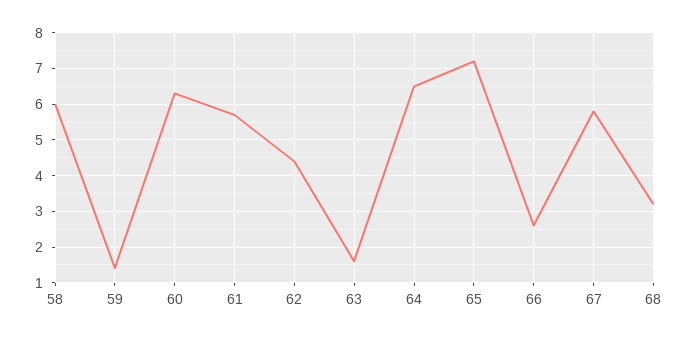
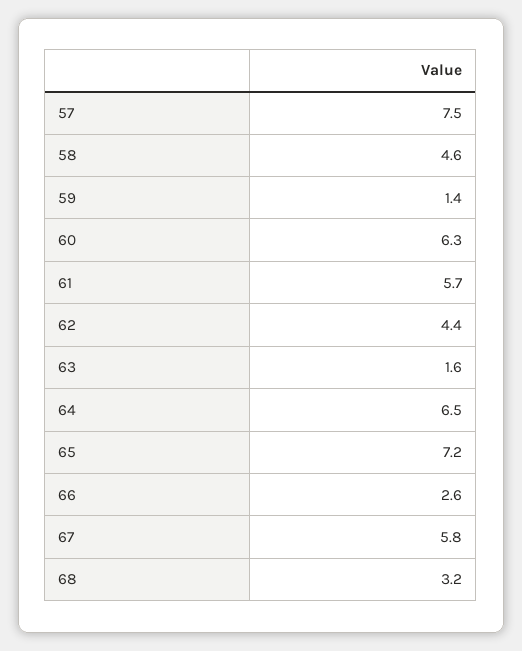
  {
-   "58": 6,
+   "58": 4.6,
    "59": 1.4,
    "60": 6.3,
    "61": 5.7,
    "62": 4.4,
    "63": 1.6,
    "64": 6.5,
    "65": 7.2,
    "66": 2.6,
    "67": 5.8,
-   "68": 3.2
+   "68": 3.2,
+   "57": 7.5
  }

